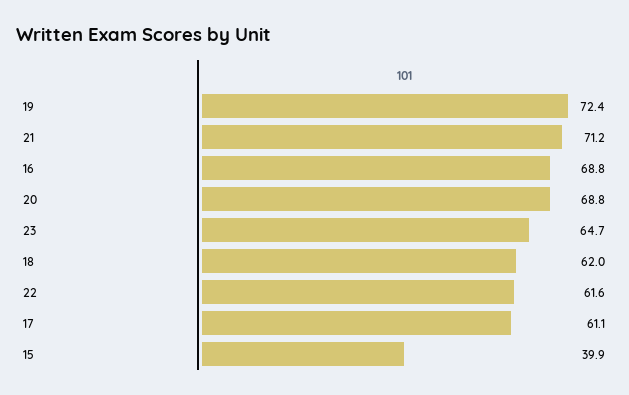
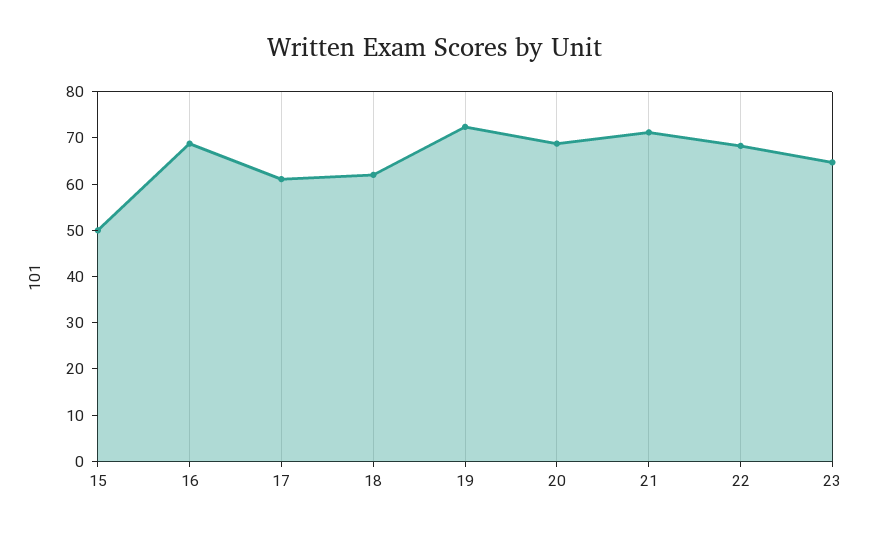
  {
    "19": 72.4,
    "21": 71.2,
    "16": 68.8,
    "20": 68.8,
    "23": 64.7,
    "18": 62,
-   "22": 61.6,
+   "22": 68,
    "17": 61.1,
-   "15": 39.9
+   "15": 50
  }

